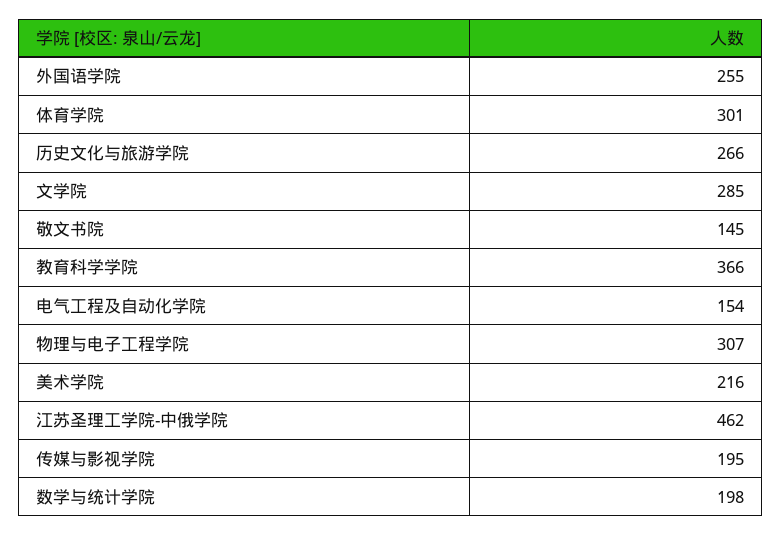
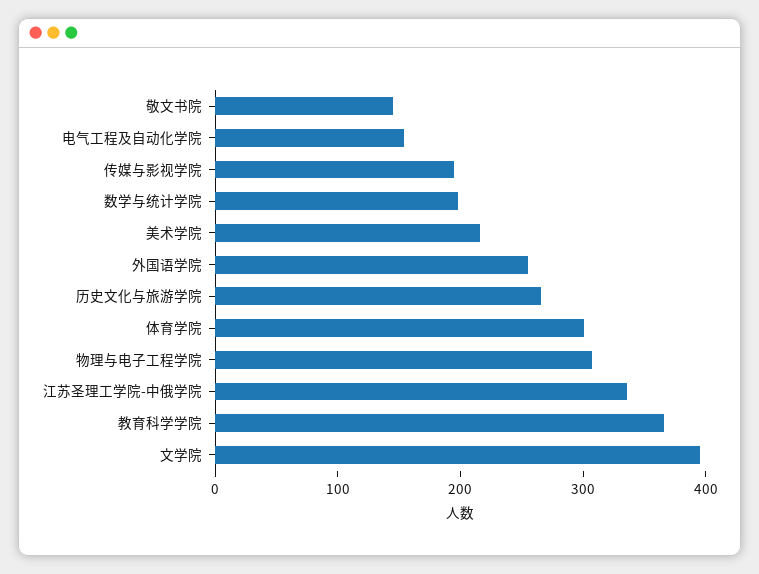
  {
    "外国语学院": 255,
    "体育学院": 301,
    "历史文化与旅游学院": 266,
-   "文学院": 285,
+   "文学院": 400,
    "敬文书院": 145,
    "教育科学学院": 366,
    "电气工程及自动化学院": 154,
    "物理与电子工程学院": 307,
    "美术学院": 216,
-   "江苏圣理工学院-中俄学院": 462,
+   "江苏圣理工学院-中俄学院": 340,
    "传媒与影视学院": 195,
    "数学与统计学院": 198
  }

